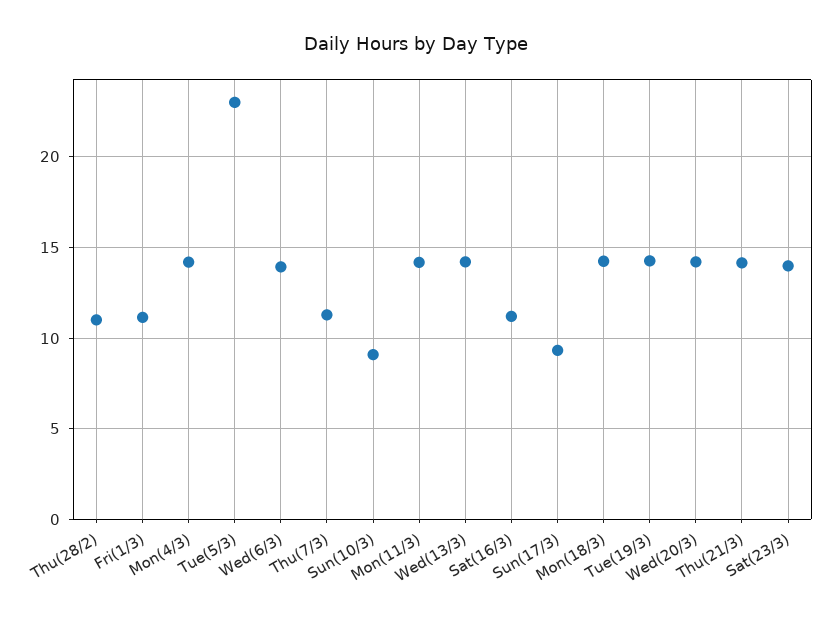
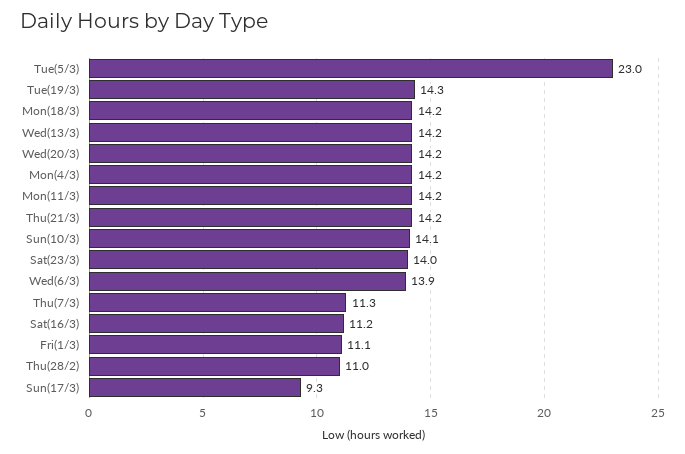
  {
    "Thu(28/2)": 11,
    "Fri(1/3)": 11.1,
    "Mon(4/3)": 14.2,
    "Tue(5/3)": 23,
    "Wed(6/3)": 13.9,
    "Thu(7/3)": 11.3,
-   "Sun(10/3)": 9,
+   "Sun(10/3)": 14.1,
    "Mon(11/3)": 14.2,
    "Wed(13/3)": 14.2,
    "Sat(16/3)": 11.2,
    "Sun(17/3)": 9.3,
    "Mon(18/3)": 14.2,
    "Tue(19/3)": 14.3,
    "Wed(20/3)": 14.2,
    "Thu(21/3)": 14.2,
    "Sat(23/3)": 14
  }

